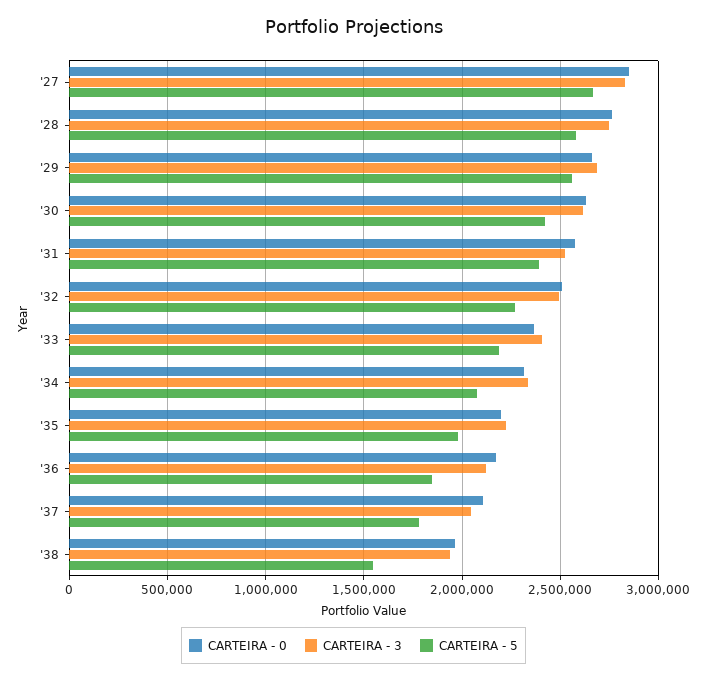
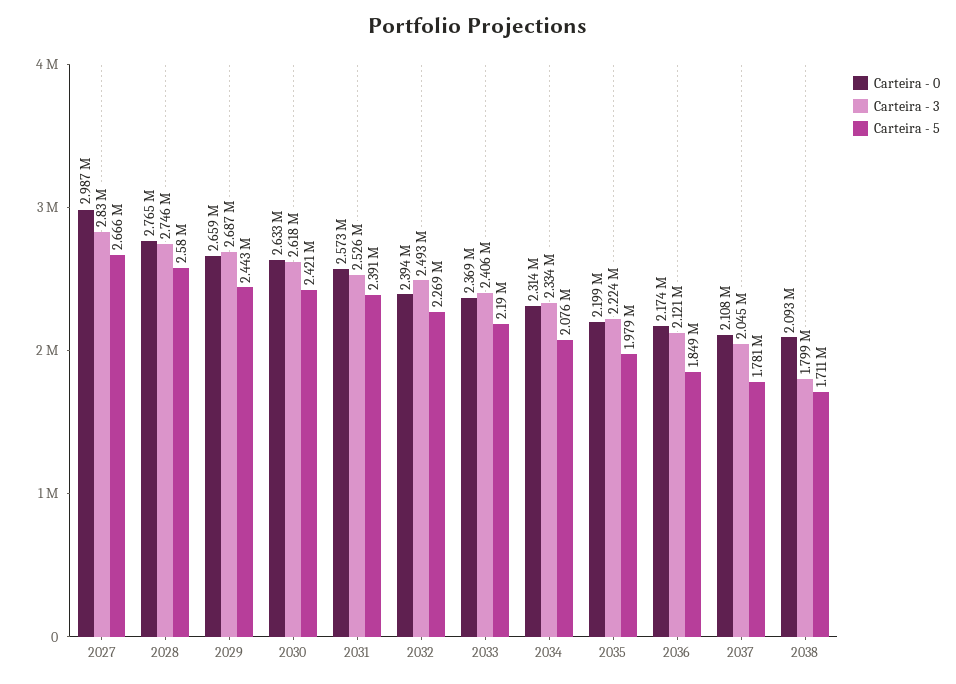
  {
    "CARTEIRA - 0": {
-     "'27": 2850000,
+     "'27": 2987000,
      "'28": 2765000,
      "'29": 2659000,
      "'30": 2633000,
      "'31": 2573000,
-     "'32": 2500000,
+     "'32": 2394000,
      "'33": 2369000,
      "'34": 2314000,
      "'35": 2199000,
      "'36": 2174000,
      "'37": 2108000,
-     "'38": 1950000
+     "'38": 2093000
    },
    "CARTEIRA - 3": {
      "'27": 2830000,
      "'28": 2746000,
      "'29": 2687000,
      "'30": 2618000,
      "'31": 2526000,
      "'32": 2493000,
      "'33": 2406000,
      "'34": 2334000,
      "'35": 2224000,
      "'36": 2121000,
      "'37": 2045000,
-     "'38": 1950000
+     "'38": 1799000
    },
    "CARTEIRA - 5": {
      "'27": 2666000,
      "'28": 2580000,
-     "'29": 2550000,
+     "'29": 2443000,
      "'30": 2421000,
      "'31": 2391000,
      "'32": 2269000,
      "'33": 2190000,
      "'34": 2076000,
      "'35": 1979000,
      "'36": 1849000,
      "'37": 1781000,
-     "'38": 1550000
+     "'38": 1711000
    }
  }

